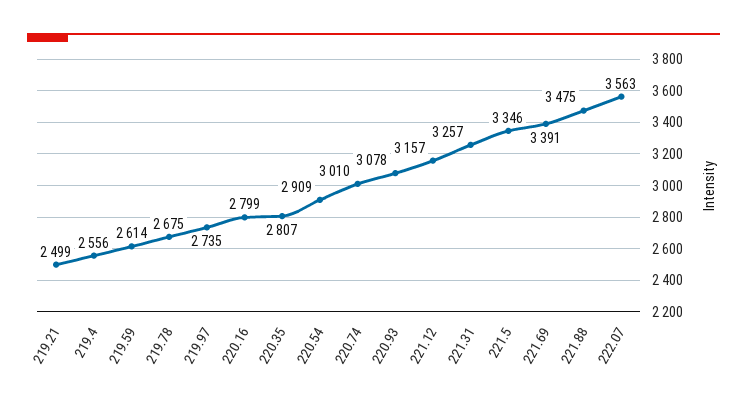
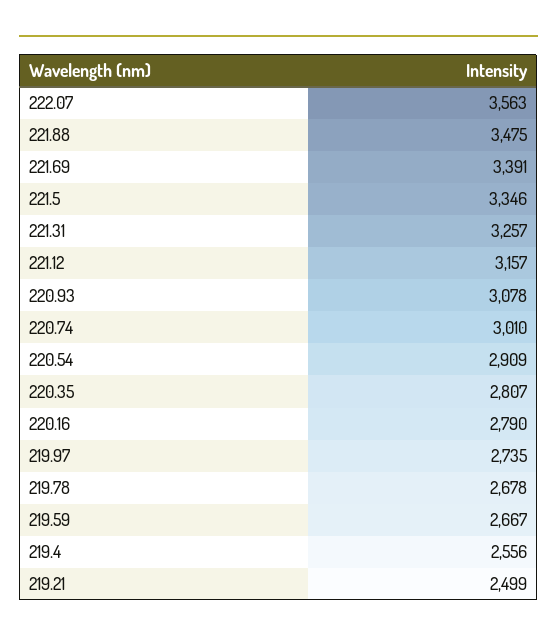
  {
    "219.21": 2499,
    "219.4": 2556,
-   "219.59": 2614,
+   "219.59": 2667,
-   "219.78": 2675,
+   "219.78": 2678,
    "219.97": 2735,
-   "220.16": 2799,
+   "220.16": 2790,
    "220.35": 2807,
    "220.54": 2909,
    "220.74": 3010,
    "220.93": 3078,
    "221.12": 3157,
    "221.31": 3257,
    "221.5": 3346,
    "221.69": 3391,
    "221.88": 3475,
    "222.07": 3563
  }

